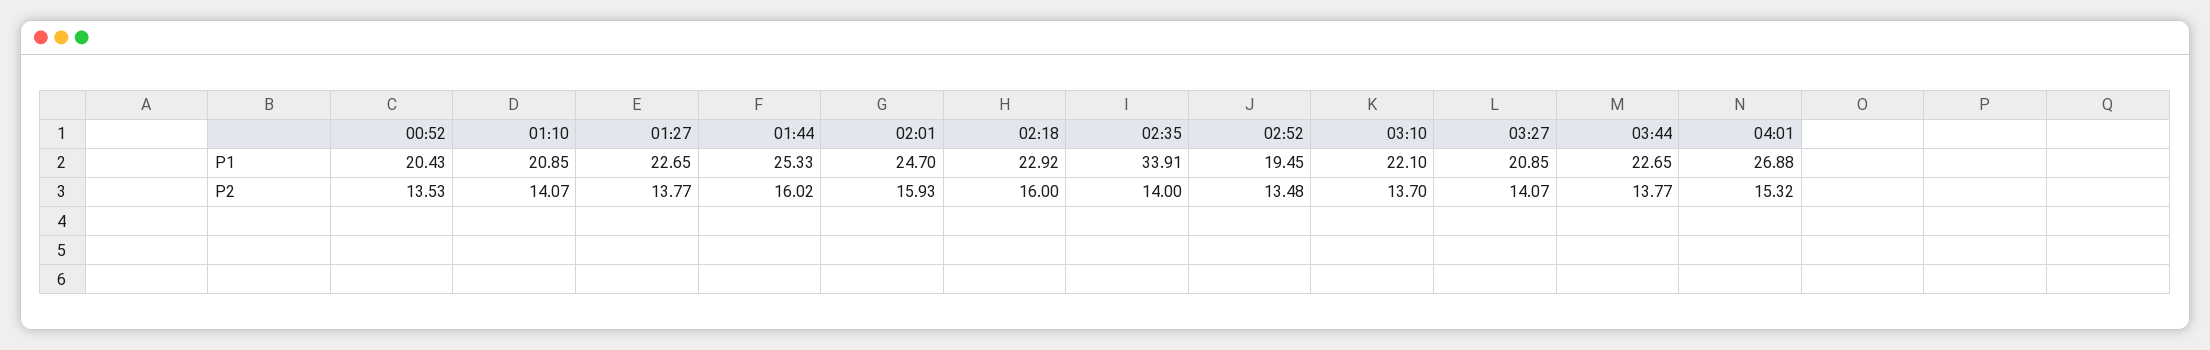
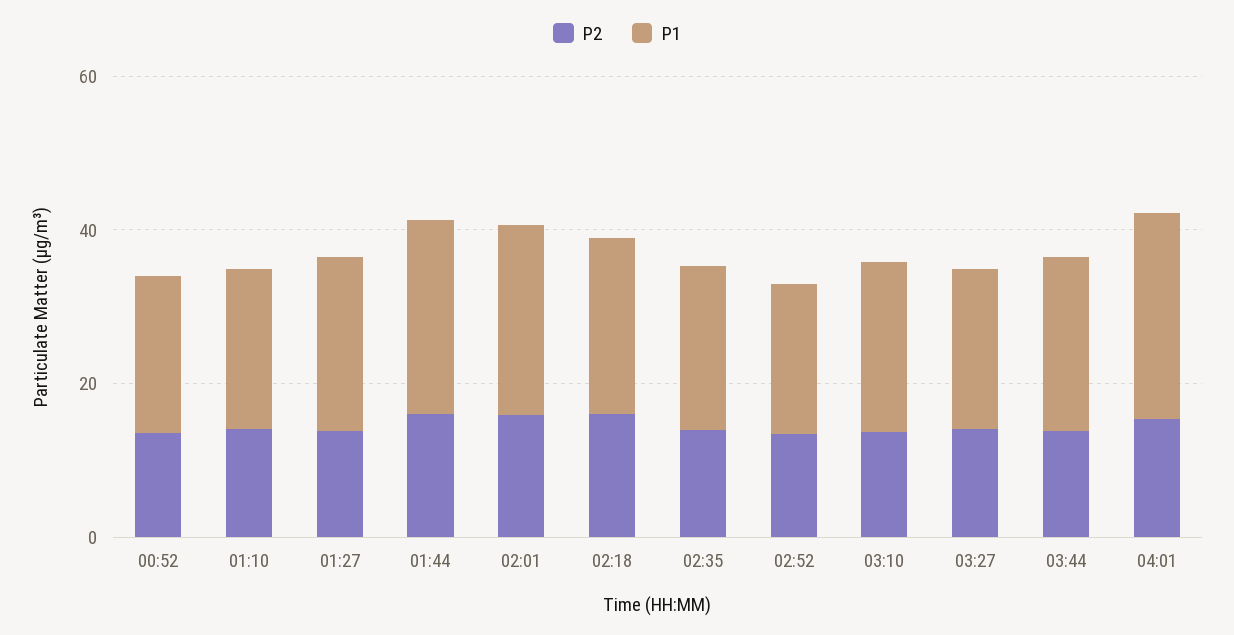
  {
    "P1": {
      "00:52": 20.43,
      "01:10": 20.85,
      "01:27": 22.65,
      "01:44": 25.33,
      "02:01": 24.7,
      "02:18": 22.92,
-     "02:35": 33.91,
+     "02:35": 20,
      "02:52": 19.45,
      "03:10": 22.1,
      "03:27": 20.85,
      "03:44": 22.65,
      "04:01": 26.88
    },
    "P2": {
      "00:52": 13.53,
      "01:10": 14.07,
      "01:27": 13.77,
      "01:44": 16.02,
      "02:01": 15.93,
      "02:18": 16,
      "02:35": 14,
      "02:52": 13.48,
      "03:10": 13.7,
      "03:27": 14.07,
      "03:44": 13.77,
      "04:01": 15.32
    }
  }

